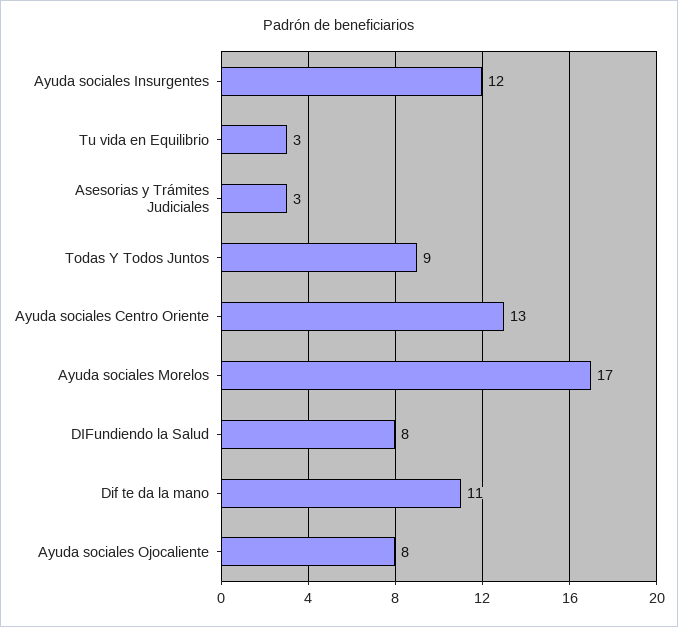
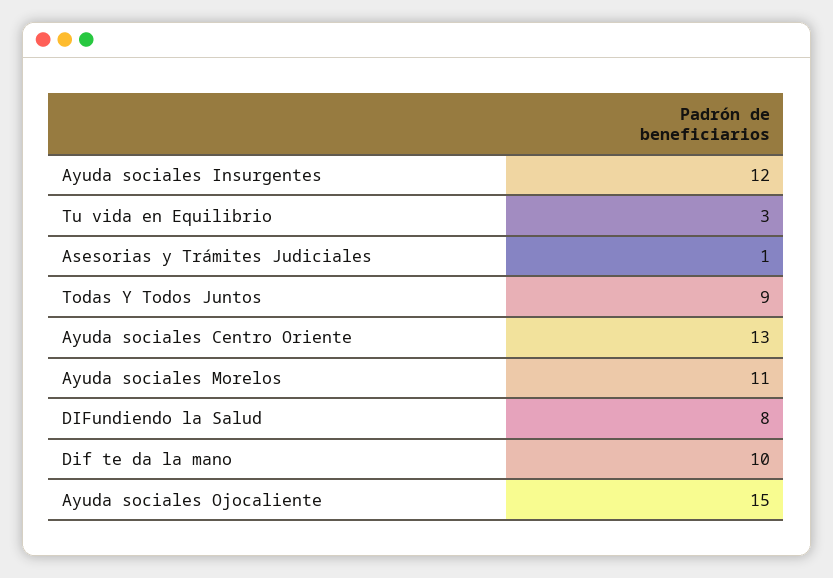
  {
    "Ayuda sociales Insurgentes": 12,
    "Tu vida en Equilibrio": 3,
-   "Asesorias y Trámites Judiciales": 3,
+   "Asesorias y Trámites Judiciales": 1,
    "Todas Y Todos Juntos": 9,
    "Ayuda sociales Centro Oriente": 13,
-   "Ayuda sociales Morelos": 17,
+   "Ayuda sociales Morelos": 11,
    "DIFundiendo la Salud": 8,
-   "Dif te da la mano": 11,
+   "Dif te da la mano": 10,
-   "Ayuda sociales Ojocaliente": 8
+   "Ayuda sociales Ojocaliente": 15
  }

